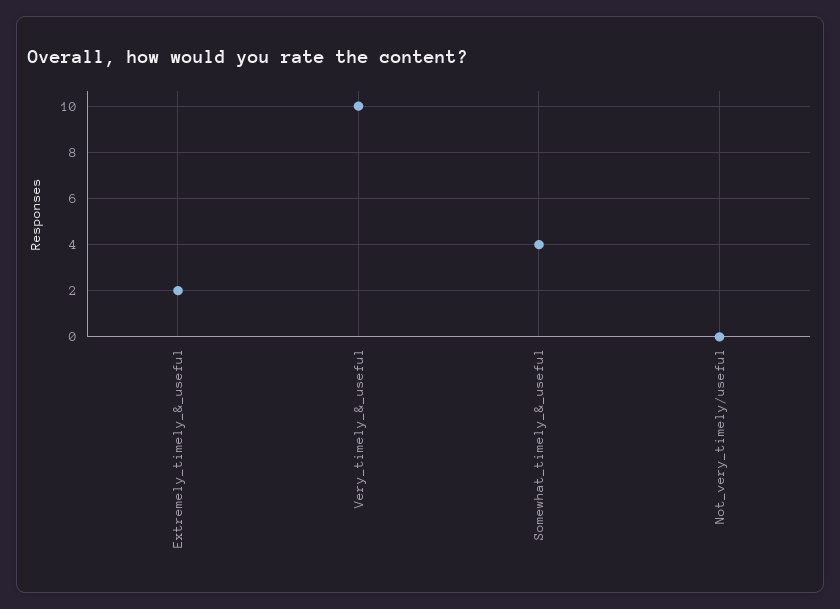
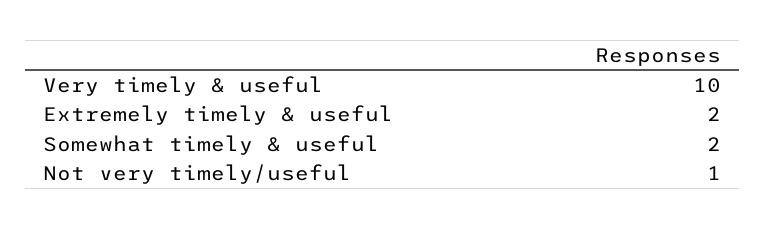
  {
    "Extremely_timely_&_useful": 2,
    "Very_timely_&_useful": 10,
-   "Somewhat_timely_&_useful": 4,
+   "Somewhat_timely_&_useful": 2,
-   "Not_very_timely/useful": 0
+   "Not_very_timely/useful": 1
  }

